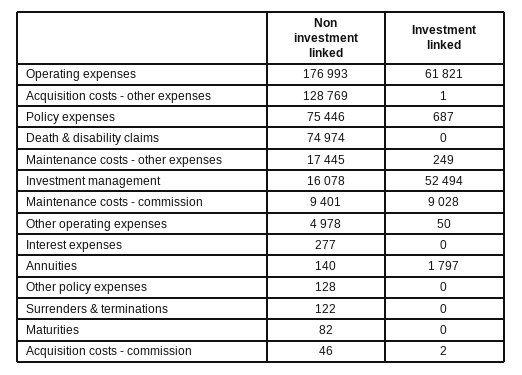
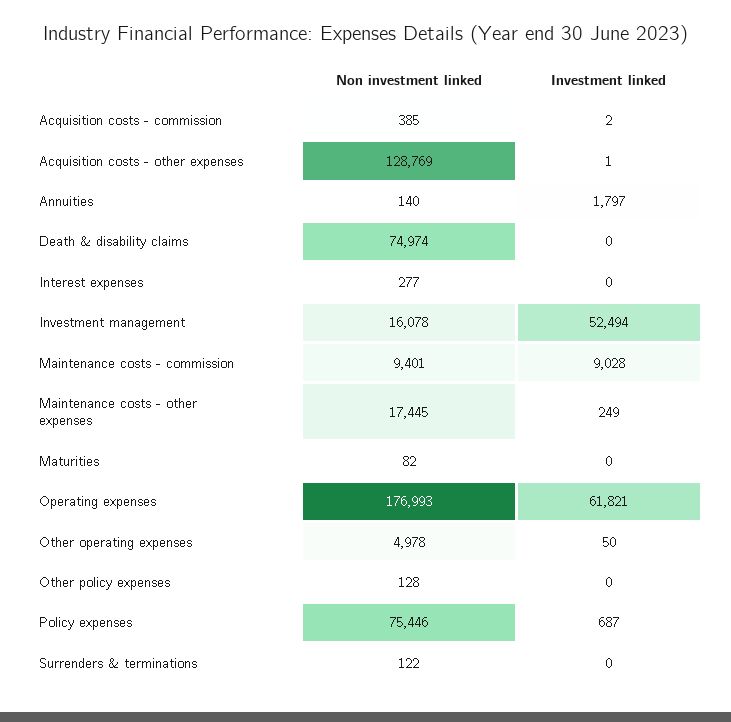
  {
    "Non investment linked": {
      "Operating expenses": 176993,
      "Acquisition costs - other expenses": 128769,
      "Policy expenses": 75446,
      "Death & disability claims": 74974,
      "Maintenance costs - other expenses": 17445,
      "Investment management": 16078,
      "Maintenance costs - commission": 9401,
      "Other operating expenses": 4978,
      "Interest expenses": 277,
      "Annuities": 140,
      "Other policy expenses": 128,
      "Surrenders & terminations": 122,
      "Maturities": 82,
-     "Acquisition costs - commission": 46
+     "Acquisition costs - commission": 385
    },
    "Investment linked": {
      "Operating expenses": 61821,
      "Acquisition costs - other expenses": 1,
      "Policy expenses": 687,
      "Death & disability claims": 0,
      "Maintenance costs - other expenses": 249,
      "Investment management": 52494,
      "Maintenance costs - commission": 9028,
      "Other operating expenses": 50,
      "Interest expenses": 0,
      "Annuities": 1797,
      "Other policy expenses": 0,
      "Surrenders & terminations": 0,
      "Maturities": 0,
      "Acquisition costs - commission": 2
    }
  }

